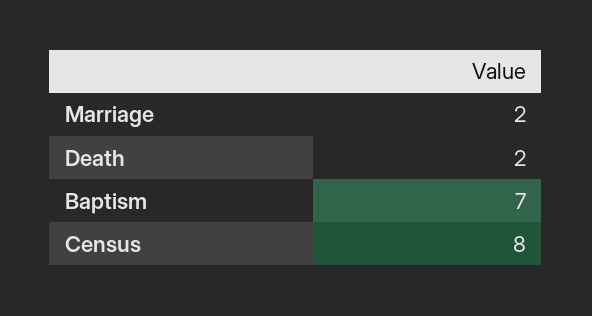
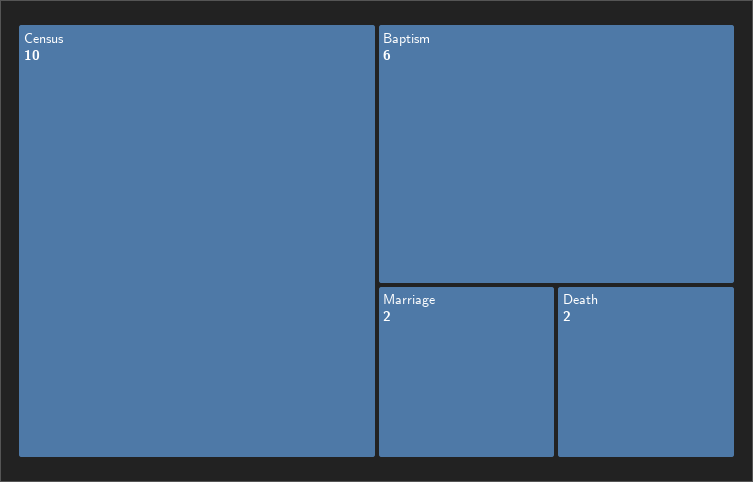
  {
    "Marriage": 2,
    "Death": 2,
-   "Baptism": 7,
+   "Baptism": 6,
-   "Census": 8
+   "Census": 10
  }

